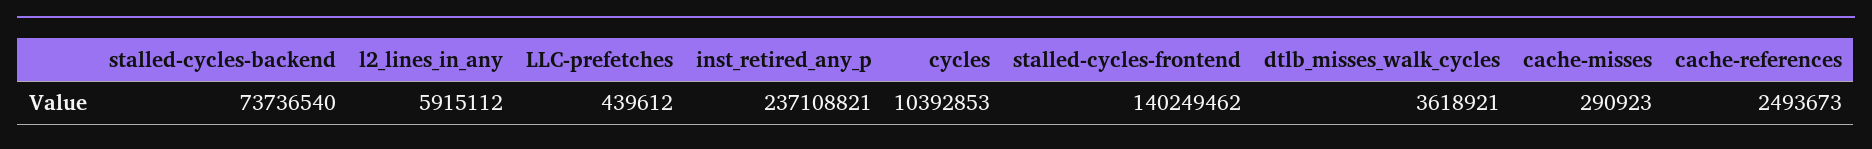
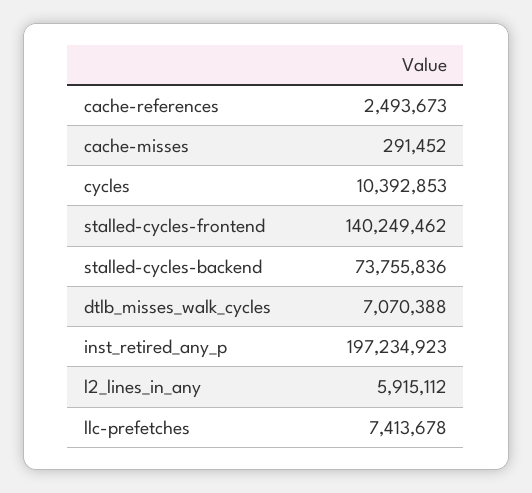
  {
-   "stalled-cycles-backend": 73736540,
+   "stalled-cycles-backend": 73755836,
    "l2_lines_in_any": 5915112,
-   "LLC-prefetches": 439612,
+   "LLC-prefetches": 7413678,
-   "inst_retired_any_p": 237108821,
+   "inst_retired_any_p": 197234923,
    "cycles": 10392853,
    "stalled-cycles-frontend": 140249462,
-   "dtlb_misses_walk_cycles": 3618921,
+   "dtlb_misses_walk_cycles": 7070388,
-   "cache-misses": 290923,
+   "cache-misses": 291452,
    "cache-references": 2493673
  }

